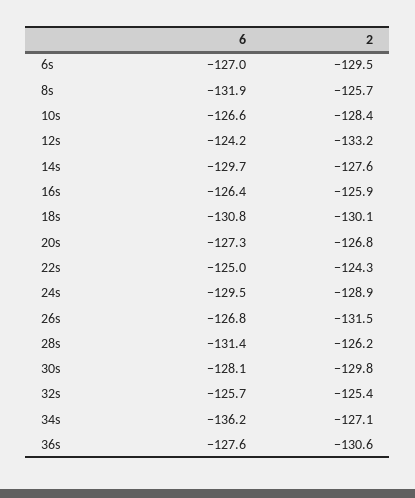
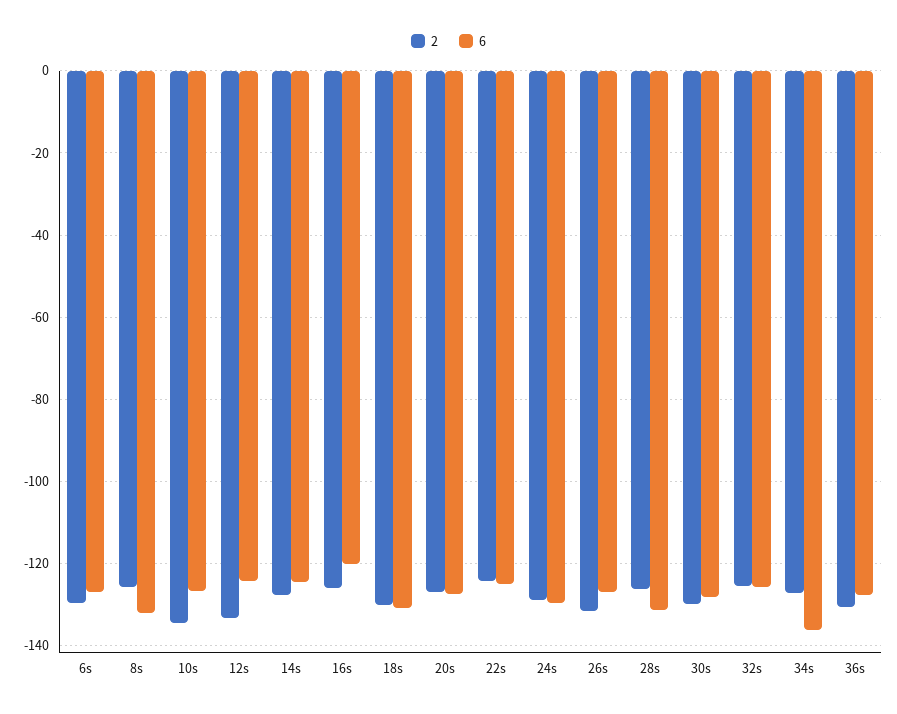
  {
    "6": {
      "6s": -127,
      "8s": -131.9,
      "10s": -126.6,
      "12s": -124.2,
-     "14s": -129.7,
+     "14s": -124,
-     "16s": -126.4,
+     "16s": -120,
      "18s": -130.8,
      "20s": -127.3,
      "22s": -125,
      "24s": -129.5,
      "26s": -126.8,
      "28s": -131.4,
      "30s": -128.1,
      "32s": -125.7,
      "34s": -136.2,
      "36s": -127.6
    },
    "2": {
      "6s": -129.5,
      "8s": -125.7,
-     "10s": -128.4,
+     "10s": -134,
      "12s": -133.2,
      "14s": -127.6,
      "16s": -125.9,
      "18s": -130.1,
      "20s": -126.8,
      "22s": -124.3,
      "24s": -128.9,
      "26s": -131.5,
      "28s": -126.2,
      "30s": -129.8,
      "32s": -125.4,
      "34s": -127.1,
      "36s": -130.6
    }
  }

